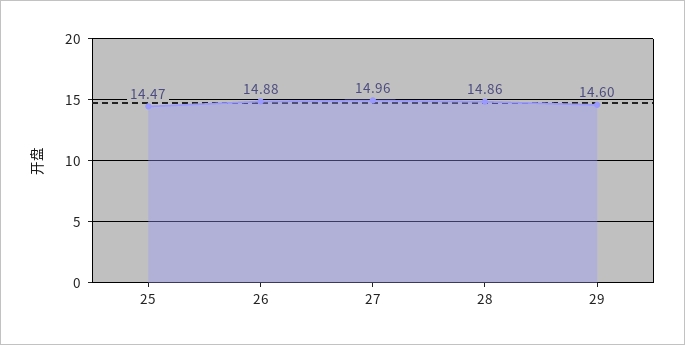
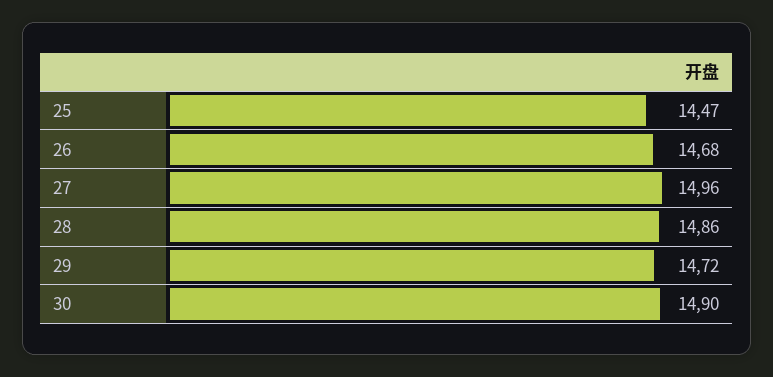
  {
    "25": 14.47,
-   "26": 14.88,
+   "26": 14.68,
    "27": 14.96,
    "28": 14.86,
-   "29": 14.6
+   "29": 14.72,
+   "30": 14.9
  }

